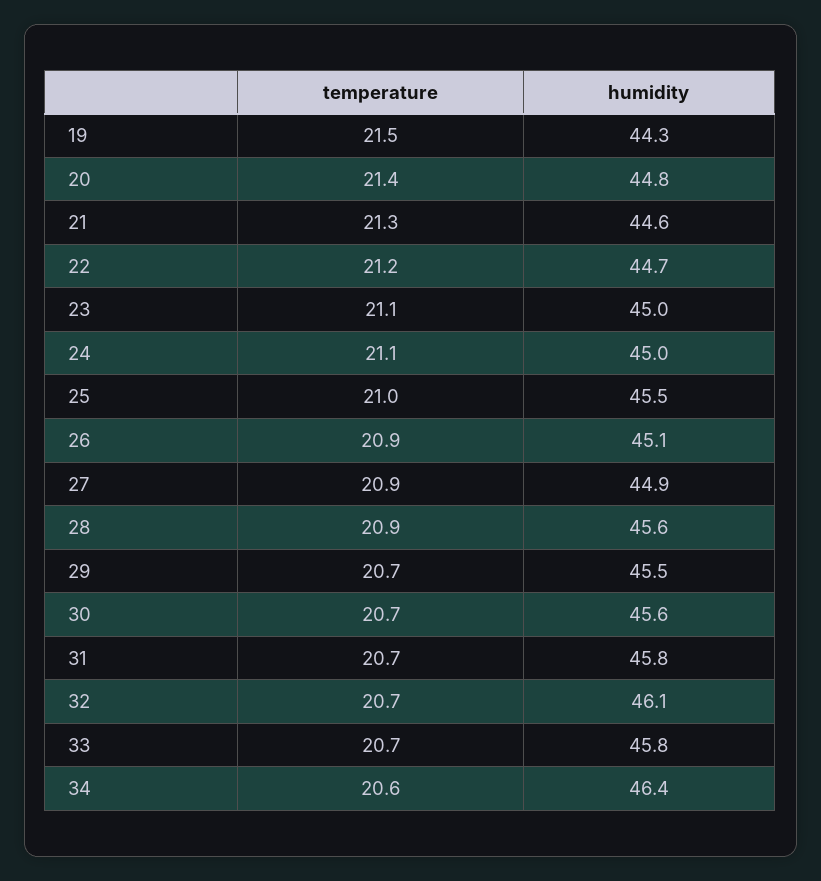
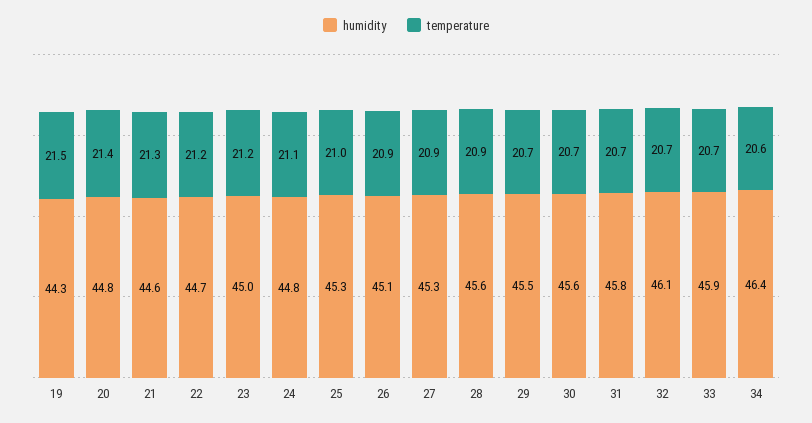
  {
    "temperature": {
      "19": 21.5,
      "20": 21.4,
      "21": 21.3,
      "22": 21.2,
-     "23": 21.1,
+     "23": 21.2,
      "24": 21.1,
      "25": 21,
      "26": 20.9,
      "27": 20.9,
      "28": 20.9,
      "29": 20.7,
      "30": 20.7,
      "31": 20.7,
      "32": 20.7,
      "33": 20.7,
      "34": 20.6
    },
    "humidity": {
      "19": 44.3,
      "20": 44.8,
      "21": 44.6,
      "22": 44.7,
      "23": 45,
-     "24": 45,
+     "24": 44.8,
-     "25": 45.5,
+     "25": 45.3,
      "26": 45.1,
-     "27": 44.9,
+     "27": 45.3,
      "28": 45.6,
      "29": 45.5,
      "30": 45.6,
      "31": 45.8,
      "32": 46.1,
-     "33": 45.8,
+     "33": 45.9,
      "34": 46.4
    }
  }

